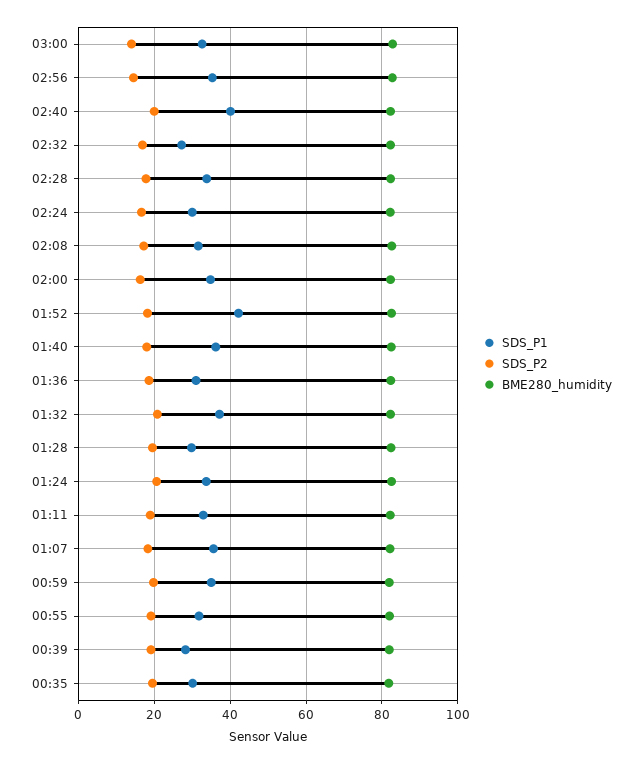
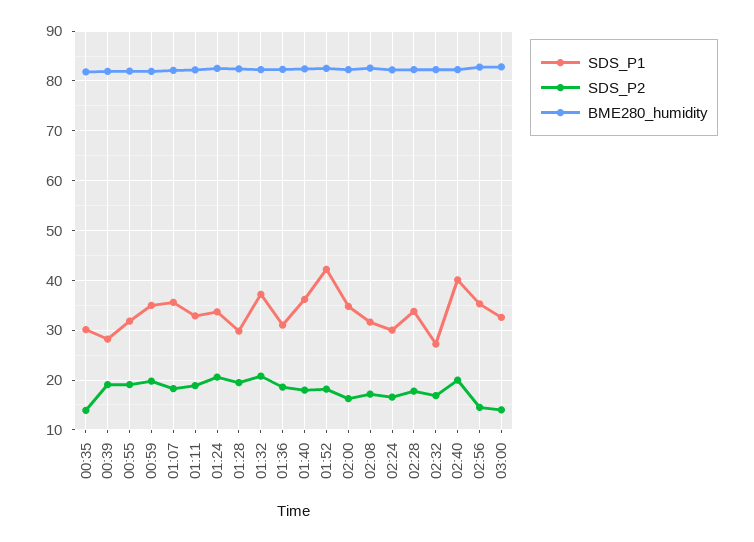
  {
    "SDS_P1": {
      "03:00": 32,
      "02:56": 36,
      "02:40": 40,
      "02:32": 28,
      "02:28": 34,
      "02:24": 30,
      "02:08": 32,
      "02:00": 34,
      "01:52": 42,
      "01:40": 36,
      "01:36": 32,
      "01:32": 38,
      "01:28": 30,
      "01:24": 34,
      "01:11": 32,
      "01:07": 36,
      "00:59": 36,
      "00:55": 32,
      "00:39": 28,
      "00:35": 30
    },
    "SDS_P2": {
      "03:00": 14,
      "02:56": 14,
      "02:40": 20,
      "02:32": 16,
      "02:28": 18,
      "02:24": 16,
      "02:08": 18,
      "02:00": 16,
      "01:52": 18,
      "01:40": 18,
      "01:36": 18,
      "01:32": 20,
      "01:28": 20,
      "01:24": 20,
      "01:11": 18,
      "01:07": 18,
      "00:59": 20,
      "00:55": 20,
      "00:39": 20,
-     "00:35": 20
+     "00:35": 14
    },
    "BME280_humidity": {
      "03:00": 82,
      "02:56": 82,
      "02:40": 82,
      "02:32": 82,
      "02:28": 82,
      "02:24": 82,
      "02:08": 82,
      "02:00": 82,
      "01:52": 82,
      "01:40": 82,
      "01:36": 82,
      "01:32": 82,
      "01:28": 82,
      "01:24": 82,
      "01:11": 82,
      "01:07": 82,
      "00:59": 82,
      "00:55": 82,
      "00:39": 82,
      "00:35": 82
    }
  }

